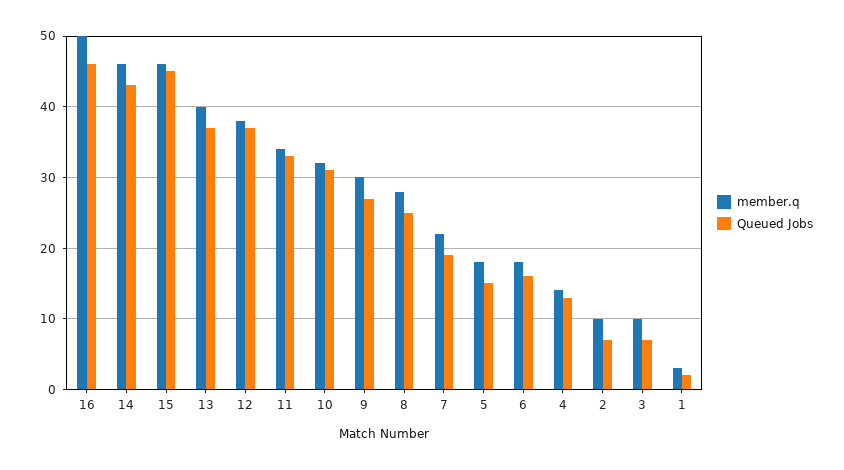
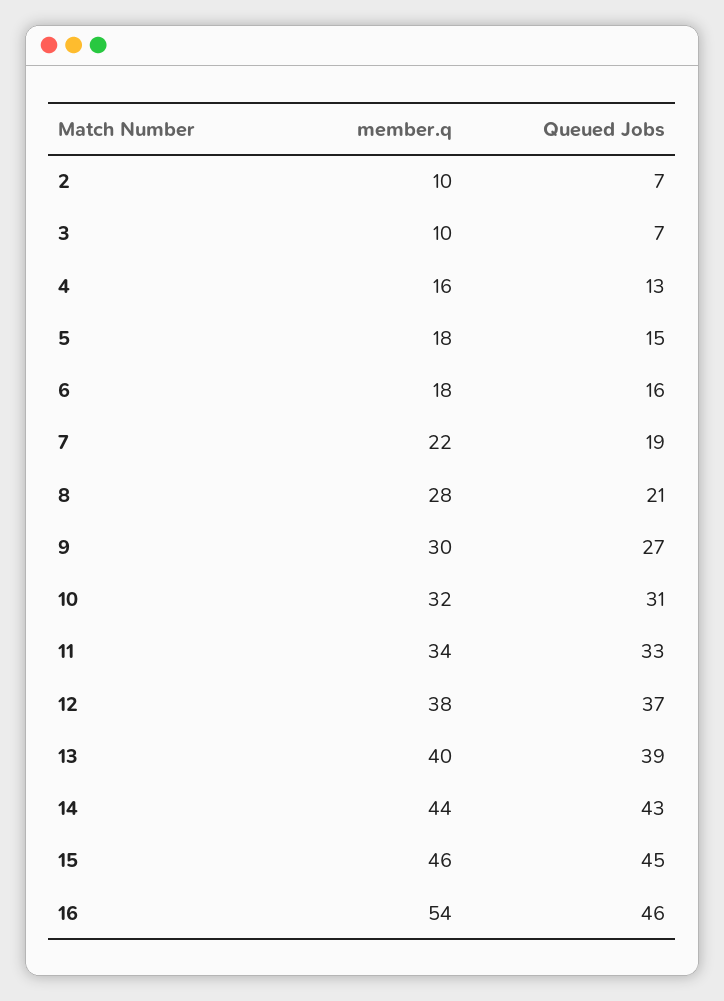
  {
    "member.q": {
-     "16": 50,
+     "16": 54,
-     "14": 46,
+     "14": 44,
      "15": 46,
      "13": 40,
      "12": 38,
      "11": 34,
      "10": 32,
      "9": 30,
      "8": 28,
      "7": 22,
      "5": 18,
      "6": 18,
-     "4": 14,
+     "4": 16,
      "2": 10,
-     "3": 10,
+     "3": 10
-     "1": 3
    },
    "Queued Jobs": {
      "16": 46,
      "14": 43,
      "15": 45,
-     "13": 37,
+     "13": 39,
      "12": 37,
      "11": 33,
      "10": 31,
      "9": 27,
-     "8": 25,
+     "8": 21,
      "7": 19,
      "5": 15,
      "6": 16,
      "4": 13,
      "2": 7,
-     "3": 7,
+     "3": 7
-     "1": 2
    }
  }

